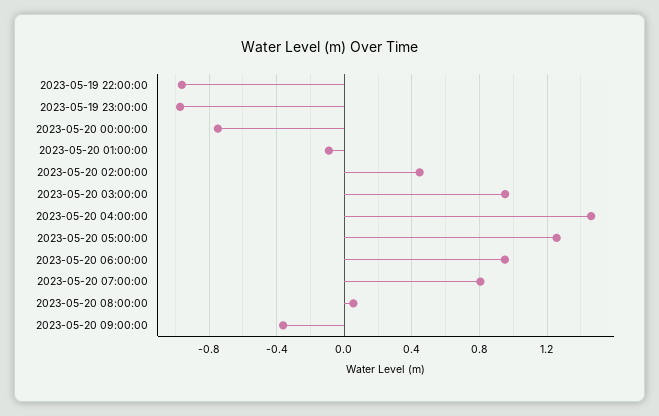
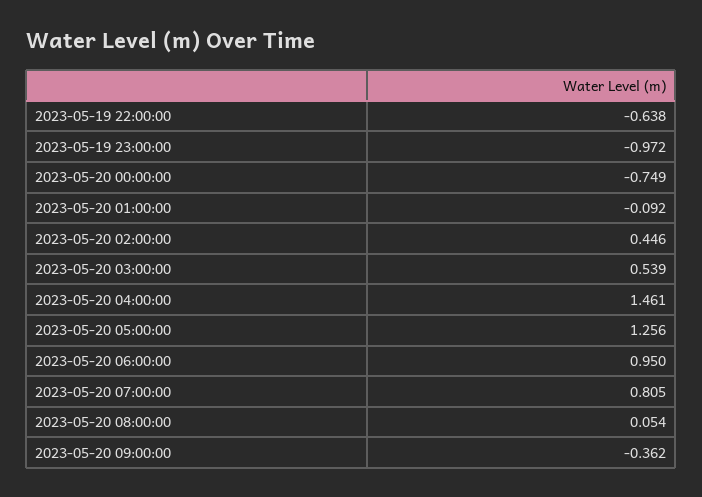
  {
-   "2023-05-19 22:00:00": -0.95,
+   "2023-05-19 22:00:00": -0.638,
    "2023-05-19 23:00:00": -0.972,
    "2023-05-20 00:00:00": -0.749,
    "2023-05-20 01:00:00": -0.092,
    "2023-05-20 02:00:00": 0.446,
-   "2023-05-20 03:00:00": 0.95,
+   "2023-05-20 03:00:00": 0.539,
    "2023-05-20 04:00:00": 1.461,
    "2023-05-20 05:00:00": 1.256,
    "2023-05-20 06:00:00": 0.95,
    "2023-05-20 07:00:00": 0.805,
    "2023-05-20 08:00:00": 0.054,
    "2023-05-20 09:00:00": -0.362
  }

